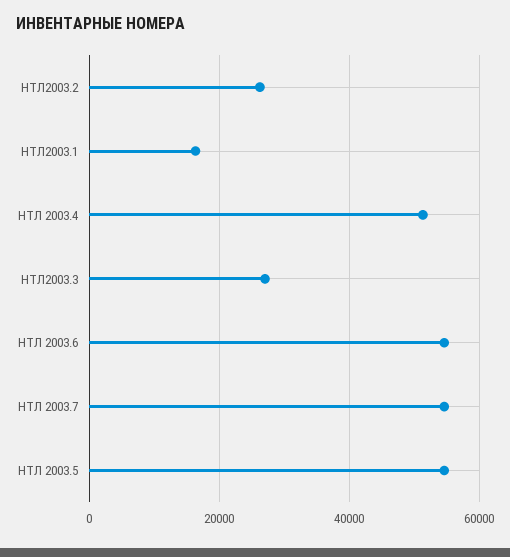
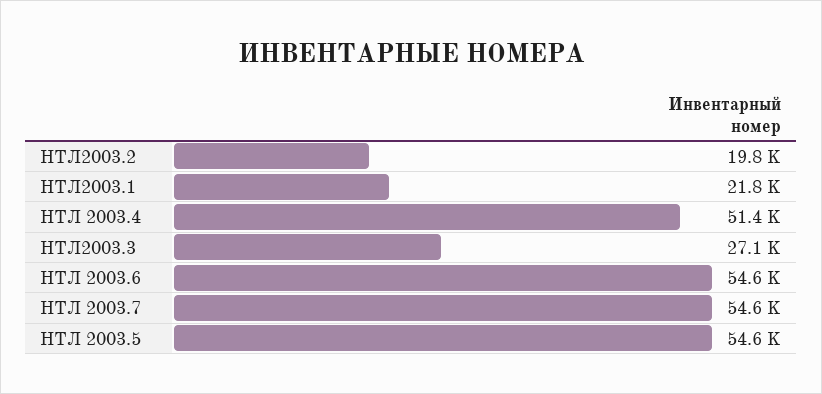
  {
-   "НТЛ2003.2": 26000,
+   "НТЛ2003.2": 19800,
-   "НТЛ2003.1": 16000,
+   "НТЛ2003.1": 21800,
    "НТЛ 2003.4": 51400,
    "НТЛ2003.3": 27100,
    "НТЛ 2003.6": 54600,
    "НТЛ 2003.7": 54600,
    "НТЛ 2003.5": 54600
  }

